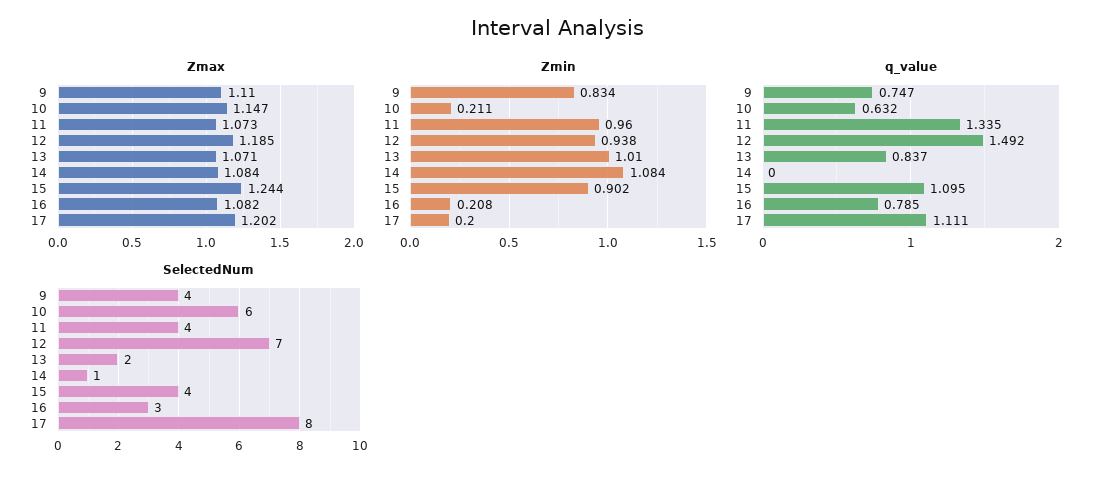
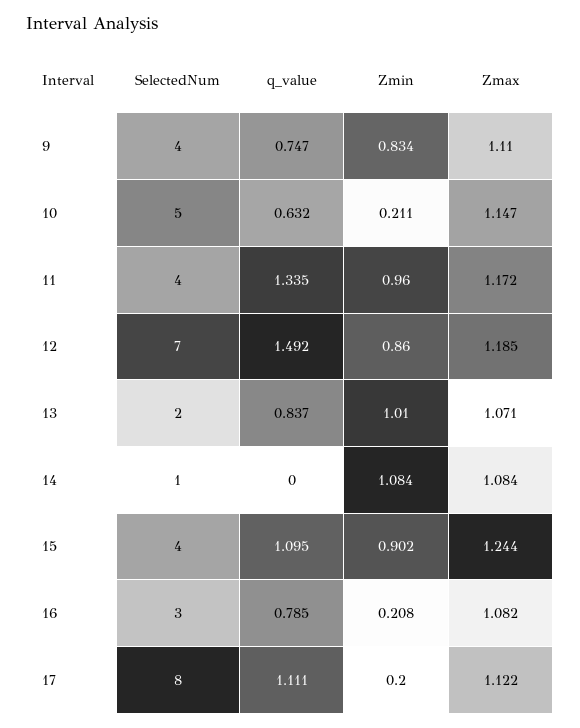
  {
    "Zmax": {
      "9": 1.11,
      "10": 1.147,
-     "11": 1.073,
+     "11": 1.172,
      "12": 1.185,
      "13": 1.071,
      "14": 1.084,
      "15": 1.244,
      "16": 1.082,
-     "17": 1.202
+     "17": 1.122
    },
    "Zmin": {
      "9": 0.834,
      "10": 0.211,
      "11": 0.96,
-     "12": 0.938,
+     "12": 0.86,
      "13": 1.01,
      "14": 1.084,
      "15": 0.902,
      "16": 0.208,
      "17": 0.2
    },
    "q_value": {
      "9": 0.747,
      "10": 0.632,
      "11": 1.335,
      "12": 1.492,
      "13": 0.837,
      "14": 0,
      "15": 1.095,
      "16": 0.785,
      "17": 1.111
    },
    "SelectedNum": {
      "9": 4,
-     "10": 6,
+     "10": 5,
      "11": 4,
      "12": 7,
      "13": 2,
      "14": 1,
      "15": 4,
      "16": 3,
      "17": 8
    }
  }

